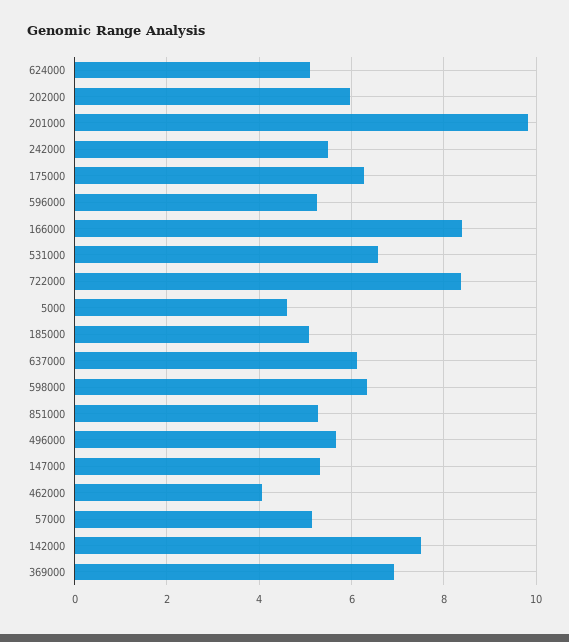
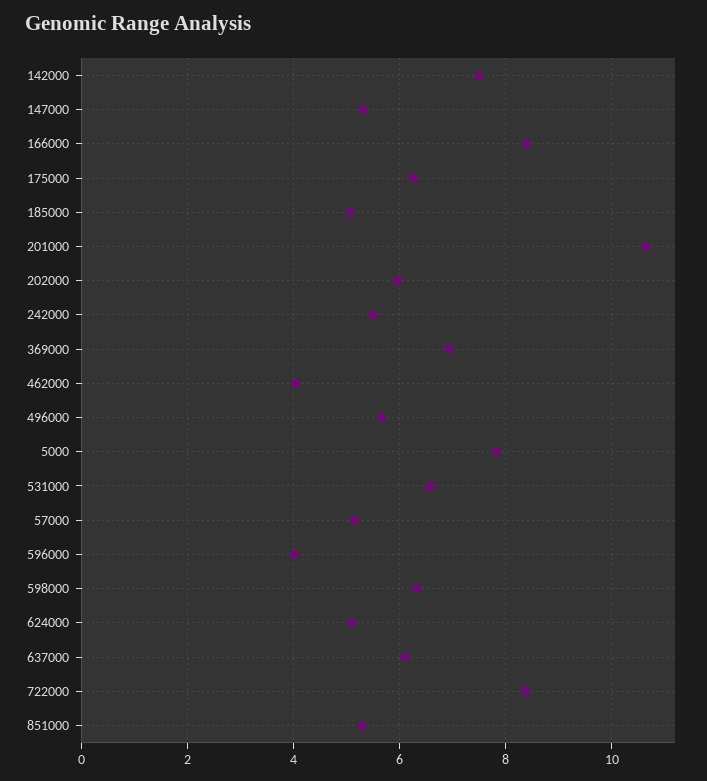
  {
    "624000": 5.2,
    "202000": 6,
-   "201000": 9.8,
+   "201000": 10.6,
    "242000": 5.6,
    "175000": 6.2,
-   "596000": 5.2,
+   "596000": 4,
    "166000": 8.4,
    "531000": 6.6,
    "722000": 8.4,
-   "5000": 4.6,
+   "5000": 7.8,
    "185000": 5,
    "637000": 6.2,
    "598000": 6.4,
    "851000": 5.2,
    "496000": 5.6,
    "147000": 5.4,
    "462000": 4,
    "57000": 5.2,
    "142000": 7.6,
    "369000": 7
  }

